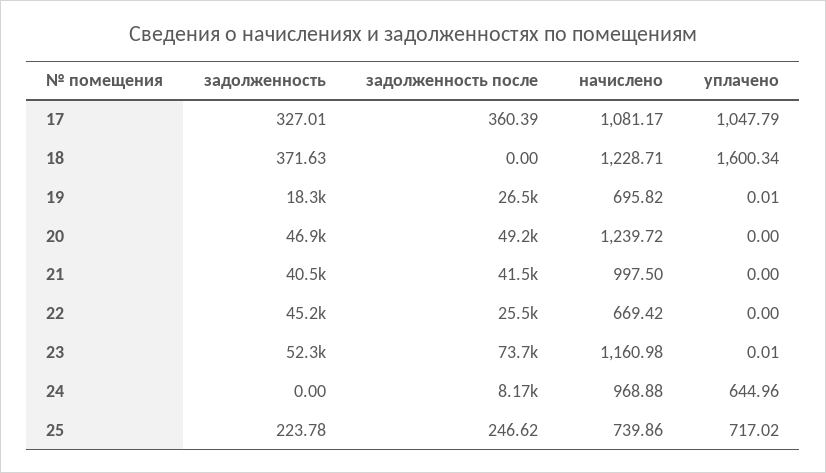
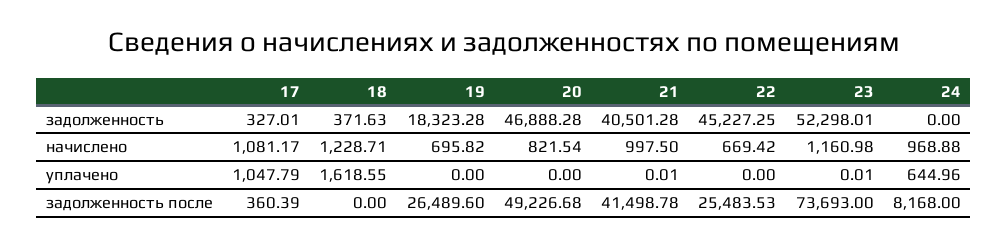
  {
    "задолженность": {
      "17": 327.01,
      "18": 371.63,
      "19": 18323.28,
      "20": 46888.28,
      "21": 40501.28,
      "22": 45227.25,
      "23": 52298.01,
-     "24": 0,
+     "24": 0
-     "25": 223.78
    },
    "задолженность после": {
      "17": 360.39,
      "18": 0,
      "19": 26489.6,
      "20": 49226.68,
      "21": 41498.78,
      "22": 25483.53,
      "23": 73693,
-     "24": 8168,
+     "24": 8168
-     "25": 246.62
    },
    "начислено": {
      "17": 1081.17,
      "18": 1228.71,
      "19": 695.82,
-     "20": 1239.72,
+     "20": 821.54,
      "21": 997.5,
      "22": 669.42,
      "23": 1160.98,
-     "24": 968.88,
+     "24": 968.88
-     "25": 739.86
    },
    "уплачено": {
      "17": 1047.79,
-     "18": 1600.34,
+     "18": 1618.55,
-     "19": 0.01,
+     "19": 0,
      "20": 0,
-     "21": 0,
+     "21": 0.01,
      "22": 0,
      "23": 0.01,
-     "24": 644.96,
+     "24": 644.96
-     "25": 717.02
    }
  }

